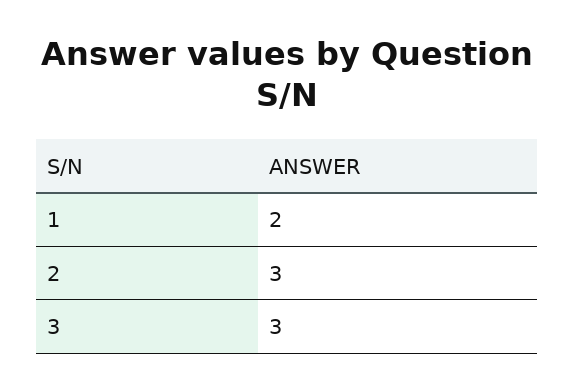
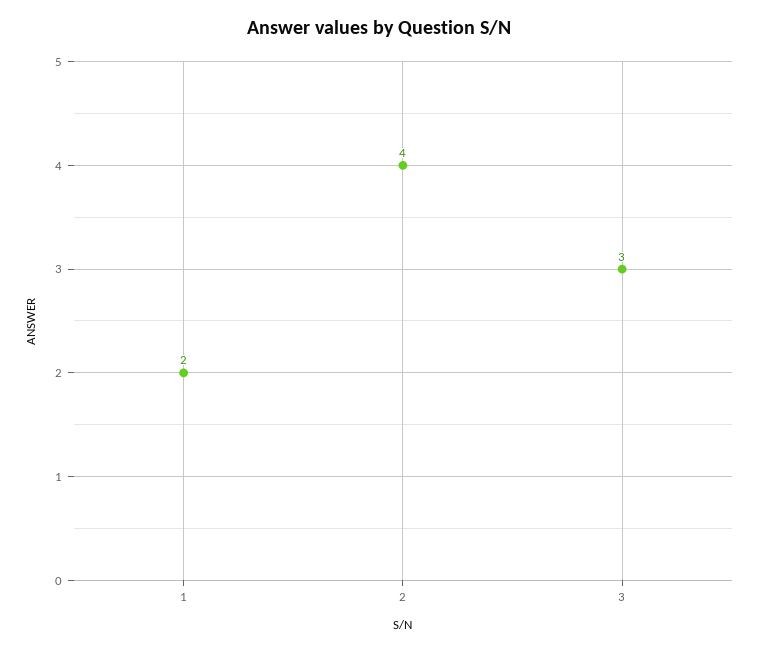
  {
    "1": 2,
-   "2": 3,
+   "2": 4,
    "3": 3
  }

